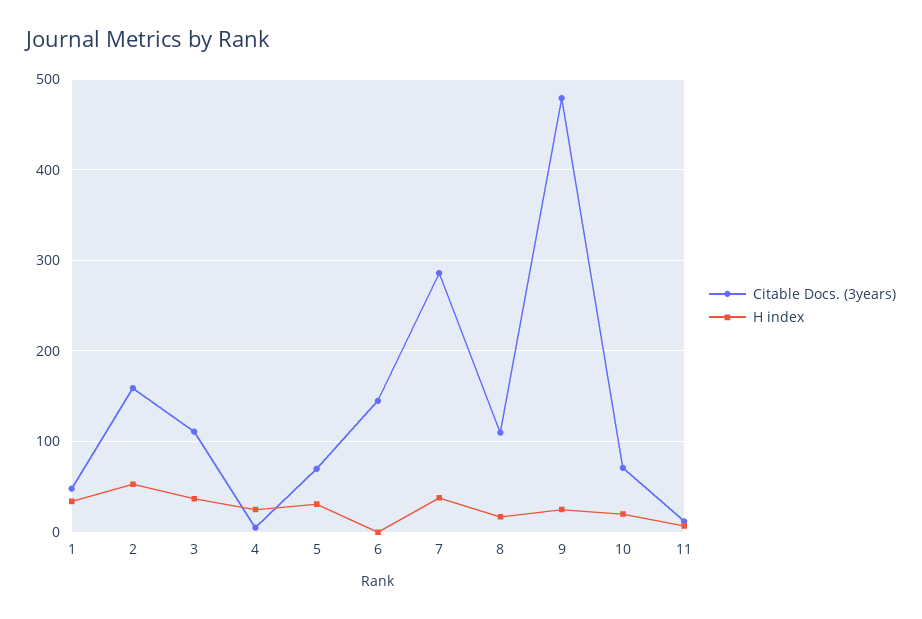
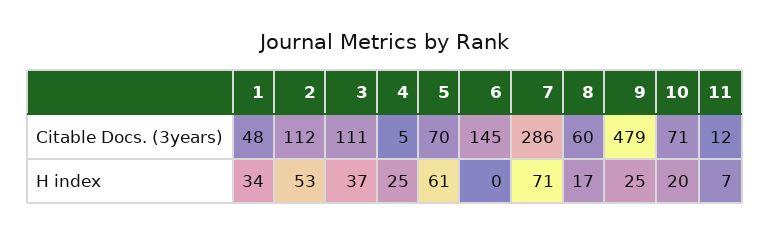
  {
    "Citable Docs. (3years)": {
      "1": 48,
-     "2": 160,
+     "2": 112,
      "3": 111,
      "4": 5,
      "5": 70,
      "6": 145,
      "7": 286,
-     "8": 110,
+     "8": 60,
      "9": 479,
      "10": 71,
      "11": 12
    },
    "H index": {
      "1": 34,
      "2": 53,
      "3": 37,
      "4": 25,
-     "5": 30,
+     "5": 61,
      "6": 0,
-     "7": 40,
+     "7": 71,
      "8": 17,
      "9": 25,
      "10": 20,
      "11": 7
    }
  }

